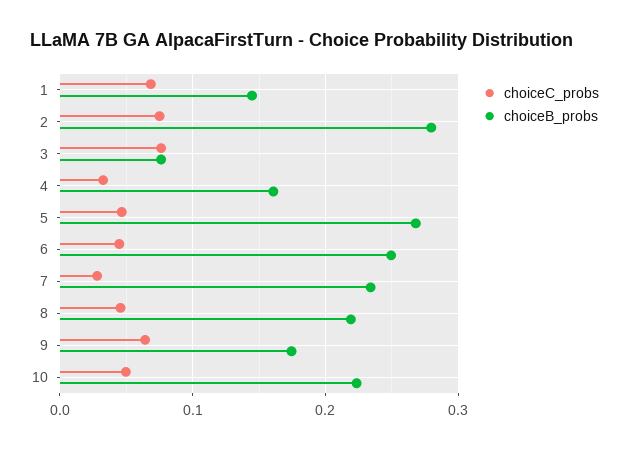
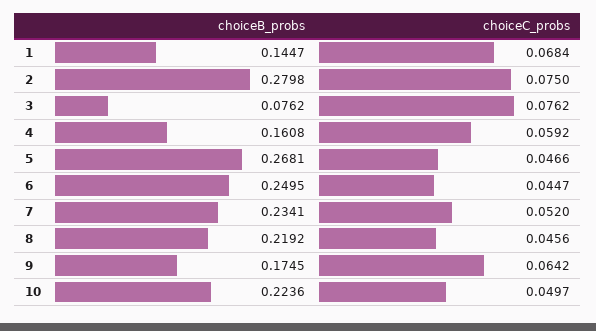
  {
    "choiceC_probs": {
      "1": 0.0684,
      "2": 0.075,
      "3": 0.0762,
-     "4": 0.03,
+     "4": 0.0592,
      "5": 0.0466,
      "6": 0.0447,
-     "7": 0.03,
+     "7": 0.052,
      "8": 0.0456,
      "9": 0.0642,
      "10": 0.0497
    },
    "choiceB_probs": {
      "1": 0.1447,
      "2": 0.2798,
      "3": 0.0762,
      "4": 0.1608,
      "5": 0.2681,
      "6": 0.2495,
      "7": 0.2341,
      "8": 0.2192,
      "9": 0.1745,
      "10": 0.2236
    }
  }

